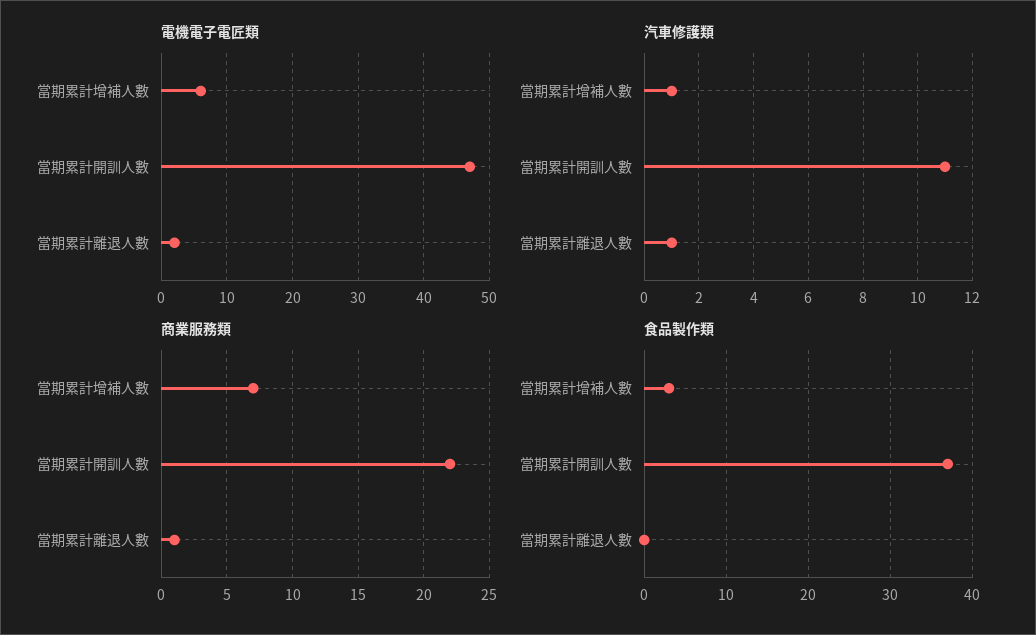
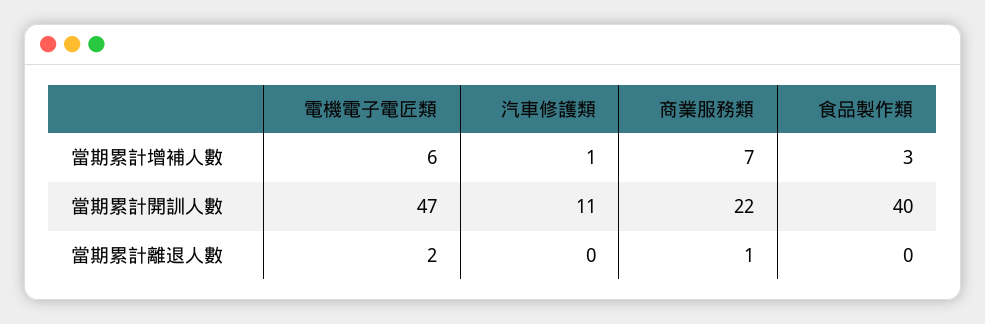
  {
    "電機電子電匠類": {
      "當期累計增補人數": 6,
      "當期累計開訓人數": 47,
      "當期累計離退人數": 2
    },
    "汽車修護類": {
      "當期累計增補人數": 1,
      "當期累計開訓人數": 11,
-     "當期累計離退人數": 1
+     "當期累計離退人數": 0
    },
    "商業服務類": {
      "當期累計增補人數": 7,
      "當期累計開訓人數": 22,
      "當期累計離退人數": 1
    },
    "食品製作類": {
      "當期累計增補人數": 3,
-     "當期累計開訓人數": 37,
+     "當期累計開訓人數": 40,
      "當期累計離退人數": 0
    }
  }

